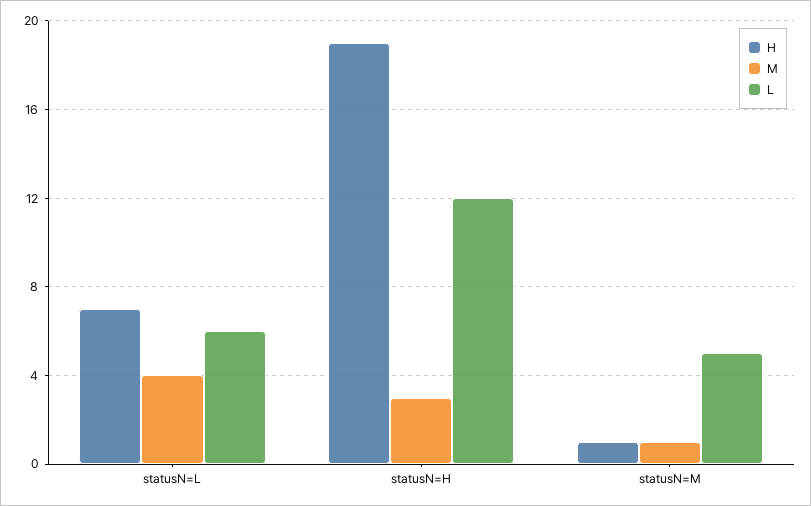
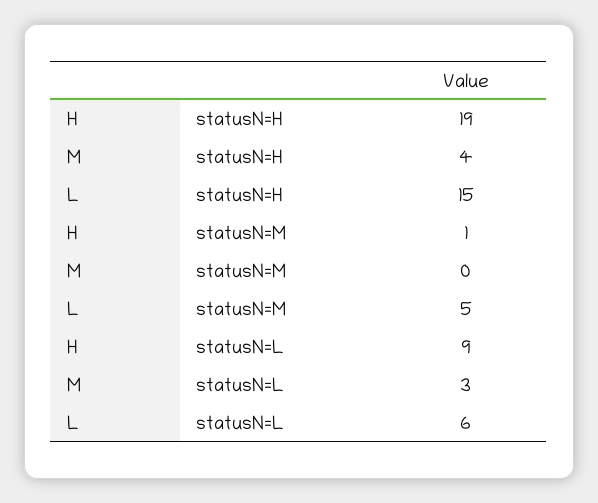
  {
    "H": {
-     "statusN=L": 7,
+     "statusN=L": 9,
      "statusN=H": 19,
      "statusN=M": 1
    },
    "M": {
-     "statusN=L": 4,
+     "statusN=L": 3,
-     "statusN=H": 3,
+     "statusN=H": 4,
-     "statusN=M": 1
+     "statusN=M": 0
    },
    "L": {
      "statusN=L": 6,
-     "statusN=H": 12,
+     "statusN=H": 15,
      "statusN=M": 5
    }
  }

